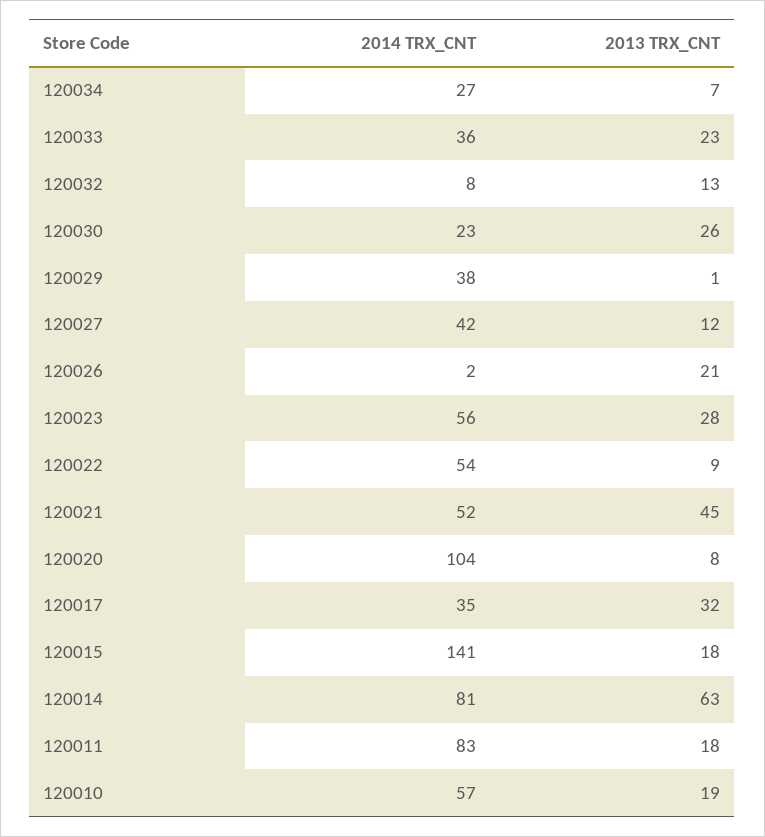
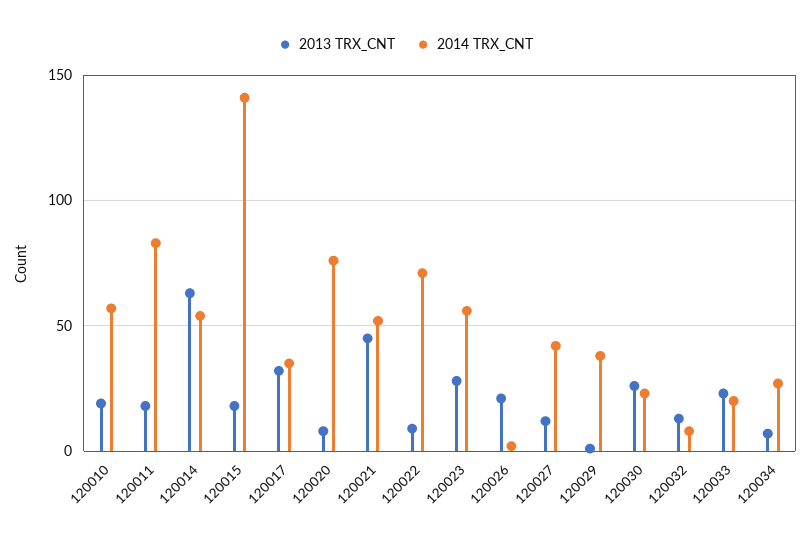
  {
    "2014 TRX_CNT": {
      "120034": 27,
-     "120033": 36,
+     "120033": 20,
      "120032": 8,
      "120030": 23,
      "120029": 38,
      "120027": 42,
      "120026": 2,
      "120023": 56,
-     "120022": 54,
+     "120022": 70,
      "120021": 52,
-     "120020": 104,
+     "120020": 75,
      "120017": 35,
      "120015": 141,
-     "120014": 81,
+     "120014": 55,
      "120011": 83,
      "120010": 57
    },
    "2013 TRX_CNT": {
      "120034": 7,
      "120033": 23,
      "120032": 13,
      "120030": 26,
      "120029": 1,
      "120027": 12,
      "120026": 21,
      "120023": 28,
      "120022": 9,
      "120021": 45,
      "120020": 8,
      "120017": 32,
      "120015": 18,
      "120014": 63,
      "120011": 18,
      "120010": 19
    }
  }

